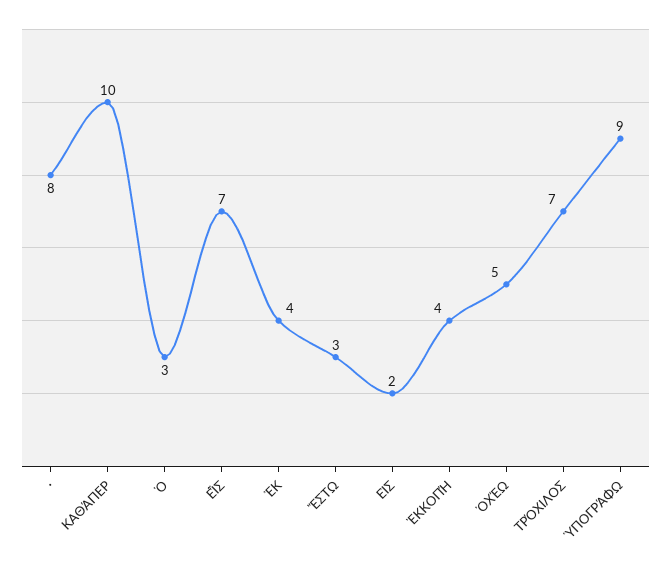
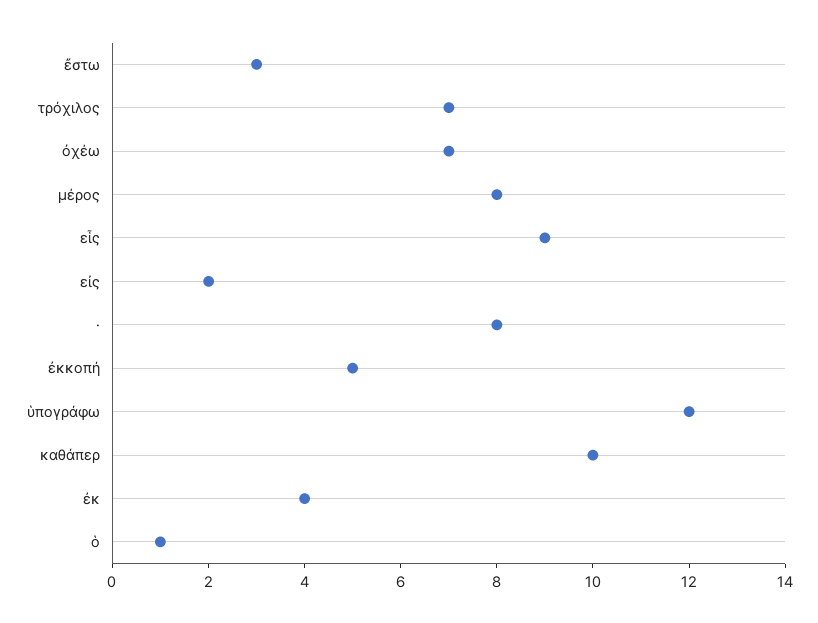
  {
    "·": 8,
    "ΚΑΘΆΠΕΡ": 10,
-   "Ὁ": 3,
+   "Ὁ": 1,
-   "ΕἿΣ": 7,
+   "ΕἿΣ": 9,
    "ἘΚ": 4,
    "ἜΣΤΩ": 3,
    "ΕἸΣ": 2,
-   "ἘΚΚΟΠΉ": 4,
+   "ἘΚΚΟΠΉ": 5,
-   "ὈΧΈΩ": 5,
+   "ὈΧΈΩ": 7,
    "ΤΡΌΧΙΛΟΣ": 7,
-   "ὙΠΟΓΡΆΦΩ": 9
+   "ὙΠΟΓΡΆΦΩ": 12,
+   "μέρος": 8
  }

